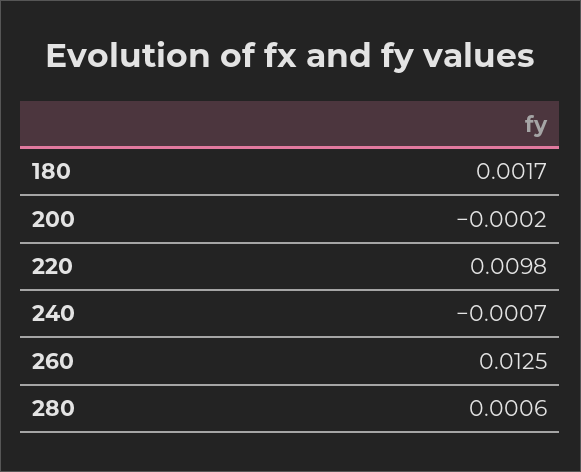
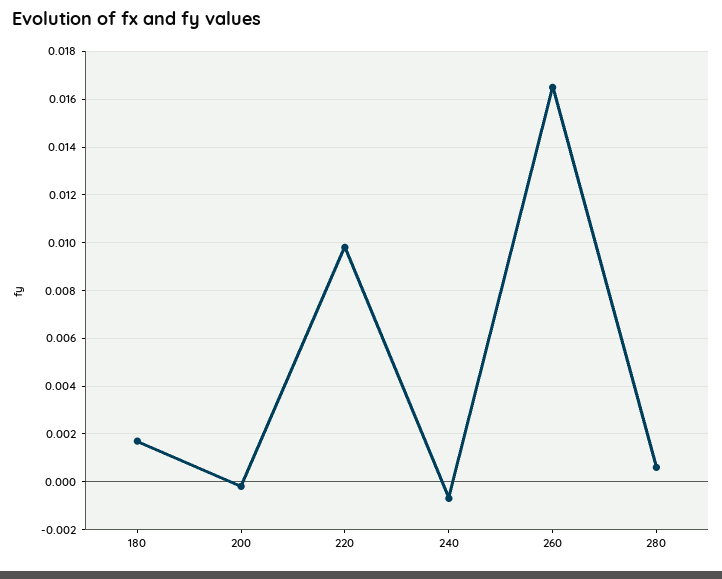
  {
    "180": 0.0017,
    "200": -0.0002,
    "220": 0.0098,
    "240": -0.0007,
-   "260": 0.0125,
+   "260": 0.0165,
    "280": 0.0006
  }

